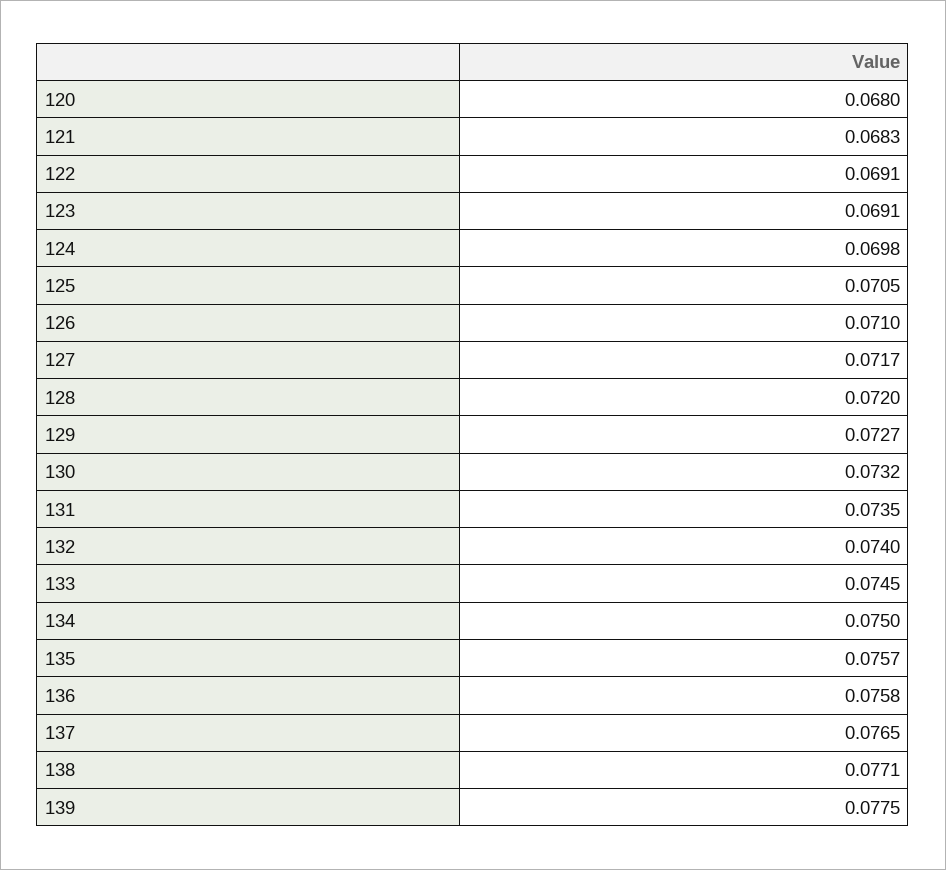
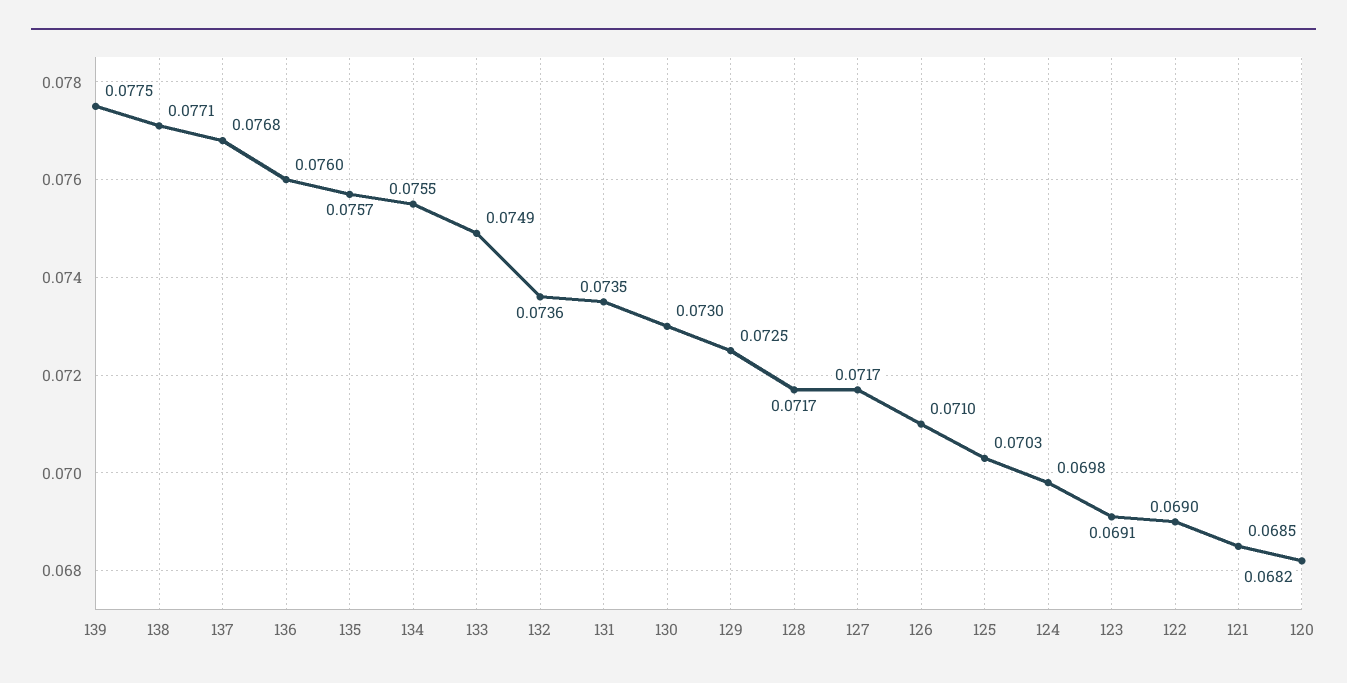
  {
-   "120": 0.068,
+   "120": 0.0682,
-   "121": 0.0683,
+   "121": 0.0685,
-   "122": 0.0691,
+   "122": 0.069,
    "123": 0.0691,
    "124": 0.0698,
-   "125": 0.0705,
+   "125": 0.0703,
    "126": 0.071,
    "127": 0.0717,
-   "128": 0.072,
+   "128": 0.0717,
-   "129": 0.0727,
+   "129": 0.0725,
-   "130": 0.0732,
+   "130": 0.073,
    "131": 0.0735,
-   "132": 0.074,
+   "132": 0.0736,
-   "133": 0.0745,
+   "133": 0.0749,
-   "134": 0.075,
+   "134": 0.0755,
    "135": 0.0757,
-   "136": 0.0758,
+   "136": 0.076,
-   "137": 0.0765,
+   "137": 0.0768,
    "138": 0.0771,
    "139": 0.0775
  }

